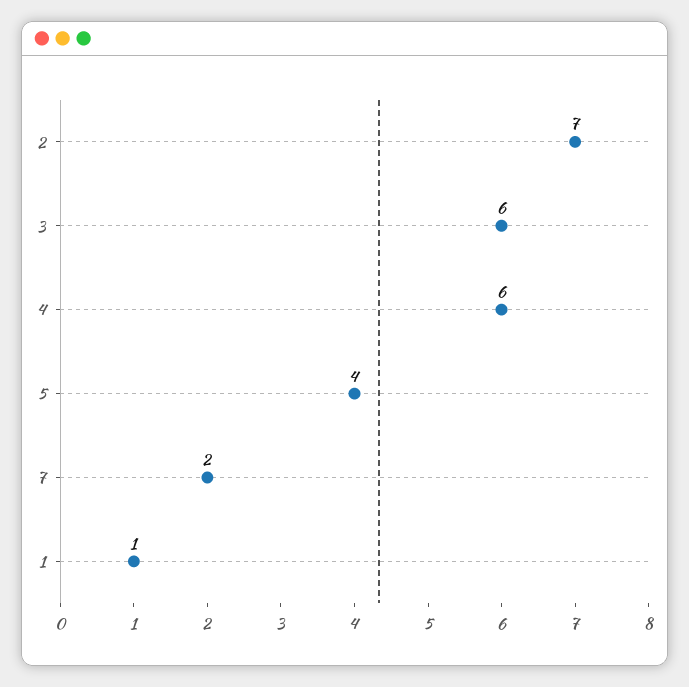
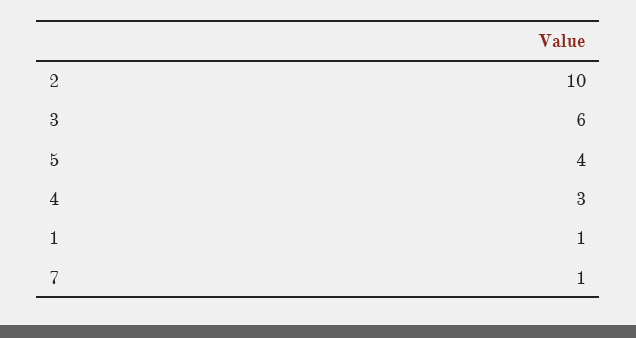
  {
-   "2": 7,
+   "2": 10,
    "3": 6,
-   "4": 6,
+   "4": 3,
    "5": 4,
-   "7": 2,
+   "7": 1,
    "1": 1
  }

